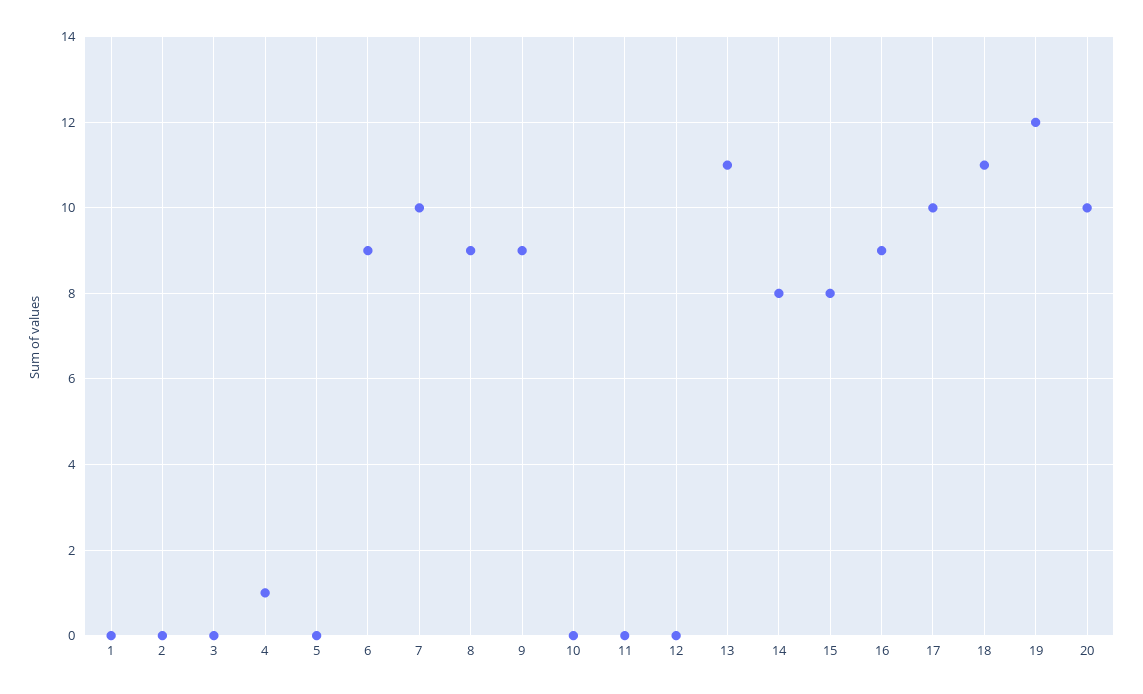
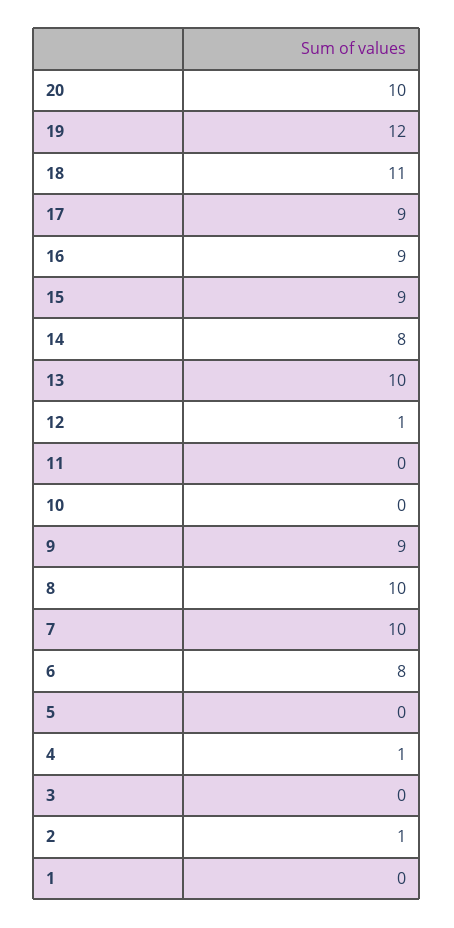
  {
    "1": 0,
-   "2": 0,
+   "2": 1,
    "3": 0,
    "4": 1,
    "5": 0,
-   "6": 9,
+   "6": 8,
    "7": 10,
-   "8": 9,
+   "8": 10,
    "9": 9,
    "10": 0,
    "11": 0,
-   "12": 0,
+   "12": 1,
-   "13": 11,
+   "13": 10,
    "14": 8,
-   "15": 8,
+   "15": 9,
    "16": 9,
-   "17": 10,
+   "17": 9,
    "18": 11,
    "19": 12,
    "20": 10
  }

